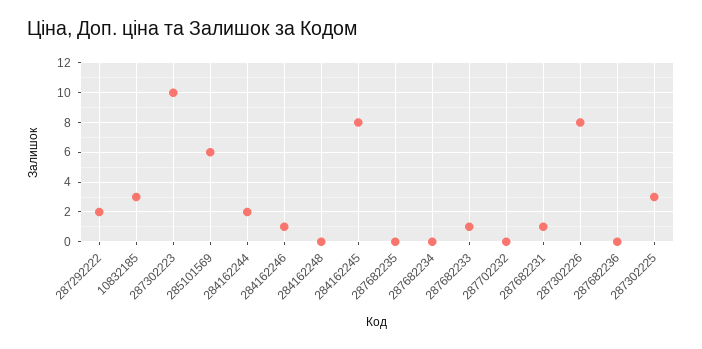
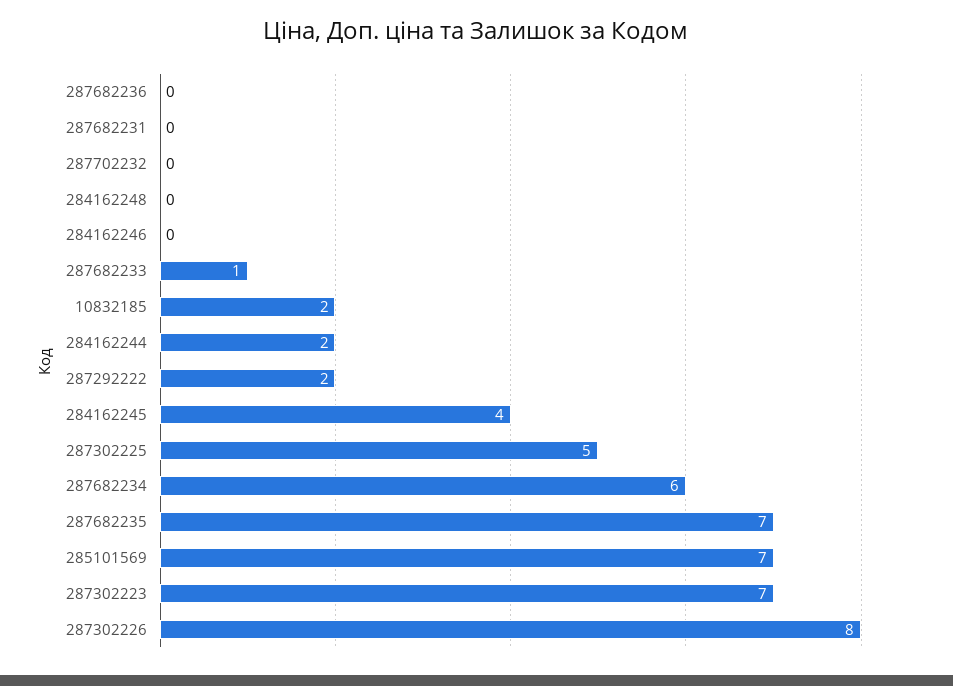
  {
    "287292222": 2,
-   "10832185": 3,
+   "10832185": 2,
-   "287302223": 10,
+   "287302223": 7,
-   "285101569": 6,
+   "285101569": 7,
    "284162244": 2,
-   "284162246": 1,
+   "284162246": 0,
    "284162248": 0,
-   "284162245": 8,
+   "284162245": 4,
-   "287682235": 0,
+   "287682235": 7,
-   "287682234": 0,
+   "287682234": 6,
    "287682233": 1,
    "287702232": 0,
-   "287682231": 1,
+   "287682231": 0,
    "287302226": 8,
    "287682236": 0,
-   "287302225": 3
+   "287302225": 5
  }

